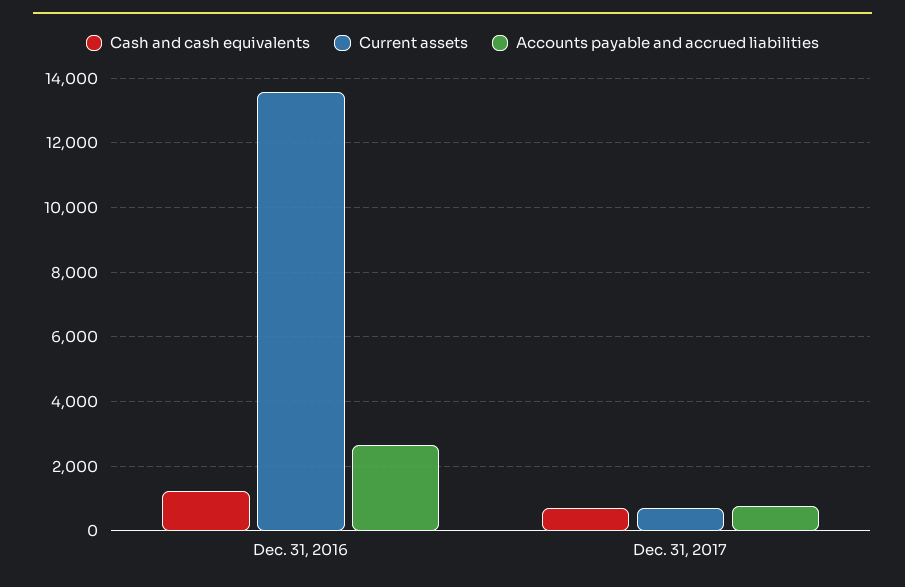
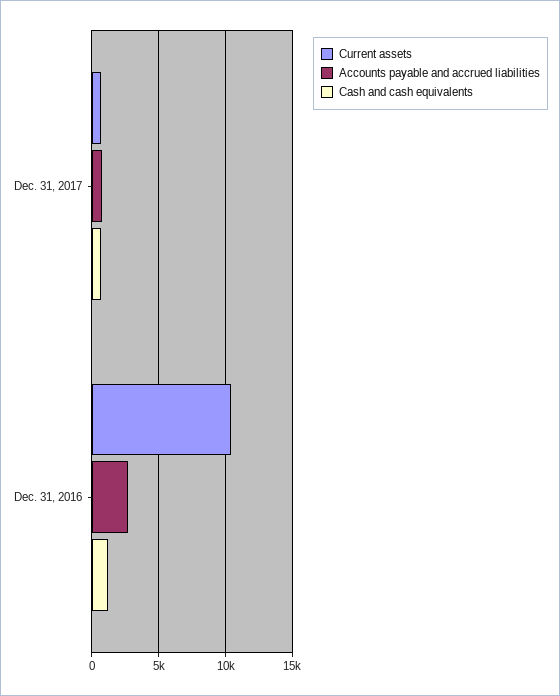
  {
    "Cash and cash equivalents": {
      "Dec. 31, 2016": 1200,
      "Dec. 31, 2017": 600
    },
    "Current assets": {
-     "Dec. 31, 2016": 13600,
+     "Dec. 31, 2016": 10500,
      "Dec. 31, 2017": 600
    },
    "Accounts payable and accrued liabilities": {
      "Dec. 31, 2016": 2600,
      "Dec. 31, 2017": 800
    }
  }

